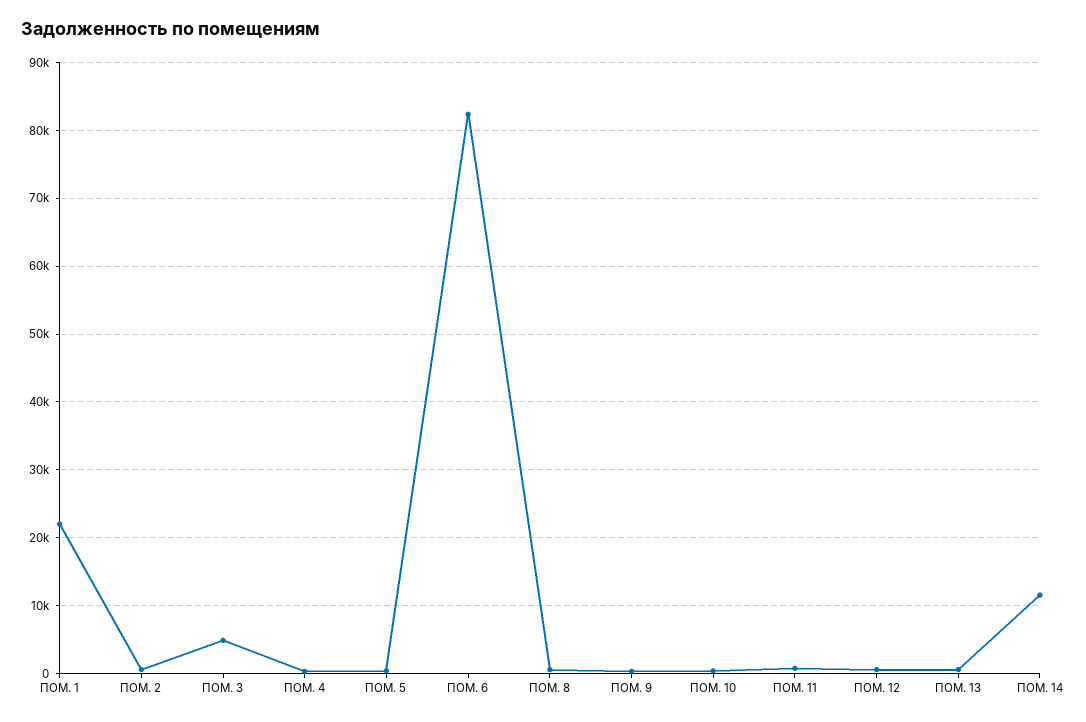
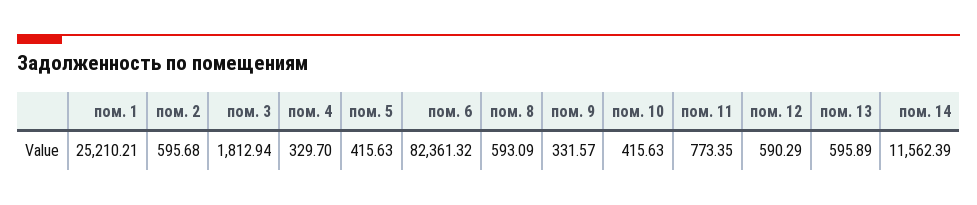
  {
-   "ПОМ. 1": 22000,
+   "ПОМ. 1": 25210.21,
    "ПОМ. 2": 595.68,
-   "ПОМ. 3": 5000,
+   "ПОМ. 3": 1812.94,
    "ПОМ. 4": 329.7,
    "ПОМ. 5": 415.63,
    "ПОМ. 6": 82361.32,
    "ПОМ. 8": 593.09,
    "ПОМ. 9": 331.57,
    "ПОМ. 10": 415.63,
    "ПОМ. 11": 773.35,
    "ПОМ. 12": 590.29,
    "ПОМ. 13": 595.89,
    "ПОМ. 14": 11562.39
  }

